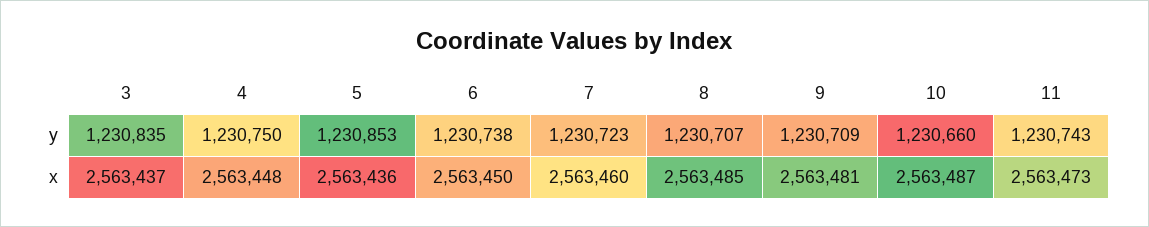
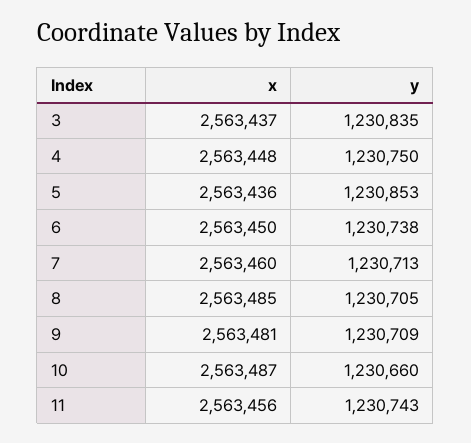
  {
    "3": {
      "y": 1230835,
      "x": 2563437
    },
    "4": {
      "y": 1230750,
      "x": 2563448
    },
    "5": {
      "y": 1230853,
      "x": 2563436
    },
    "6": {
      "y": 1230738,
      "x": 2563450
    },
    "7": {
-     "y": 1230723,
+     "y": 1230713,
      "x": 2563460
    },
    "8": {
-     "y": 1230707,
+     "y": 1230705,
      "x": 2563485
    },
    "9": {
      "y": 1230709,
      "x": 2563481
    },
    "10": {
      "y": 1230660,
      "x": 2563487
    },
    "11": {
      "y": 1230743,
-     "x": 2563473
+     "x": 2563456
    }
  }

